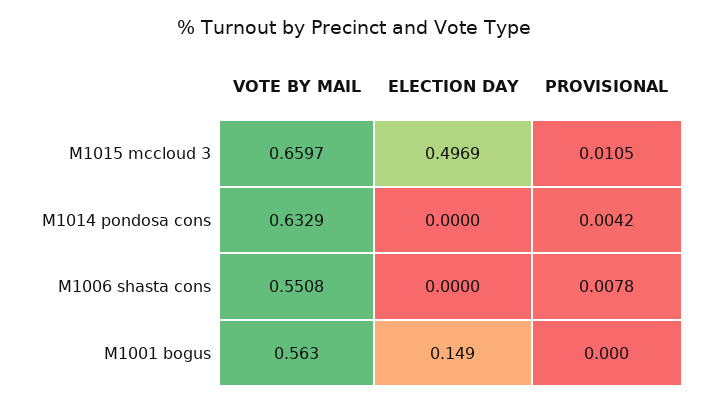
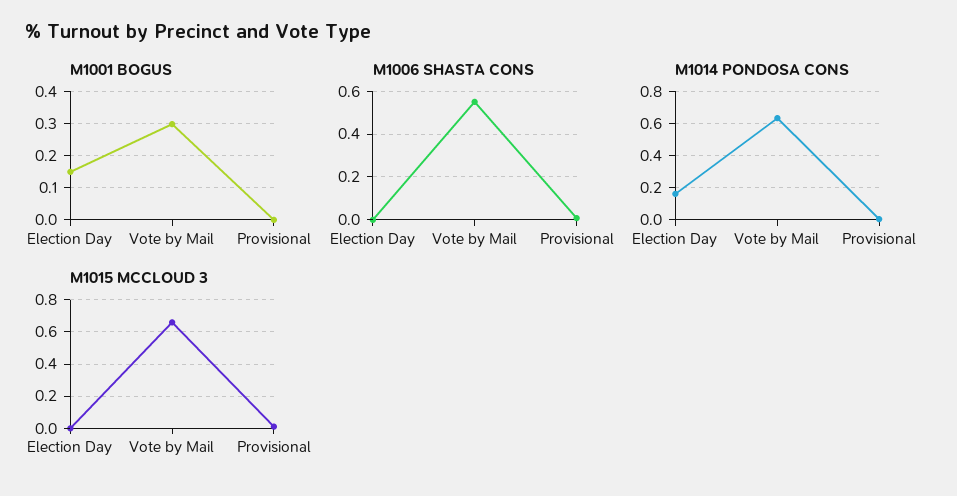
  {
    "M1015 mccloud 3": {
      "VOTE BY MAIL": 0.6597,
-     "ELECTION DAY": 0.4969,
+     "ELECTION DAY": 0,
      "PROVISIONAL": 0.0105
    },
    "M1014 pondosa cons": {
      "VOTE BY MAIL": 0.6329,
-     "ELECTION DAY": 0,
+     "ELECTION DAY": 0.15,
      "PROVISIONAL": 0.0042
    },
    "M1006 shasta cons": {
      "VOTE BY MAIL": 0.5508,
      "ELECTION DAY": 0,
      "PROVISIONAL": 0.0078
    },
    "M1001 bogus": {
-     "VOTE BY MAIL": 0.563,
+     "VOTE BY MAIL": 0.3,
      "ELECTION DAY": 0.149,
      "PROVISIONAL": 0
    }
  }

